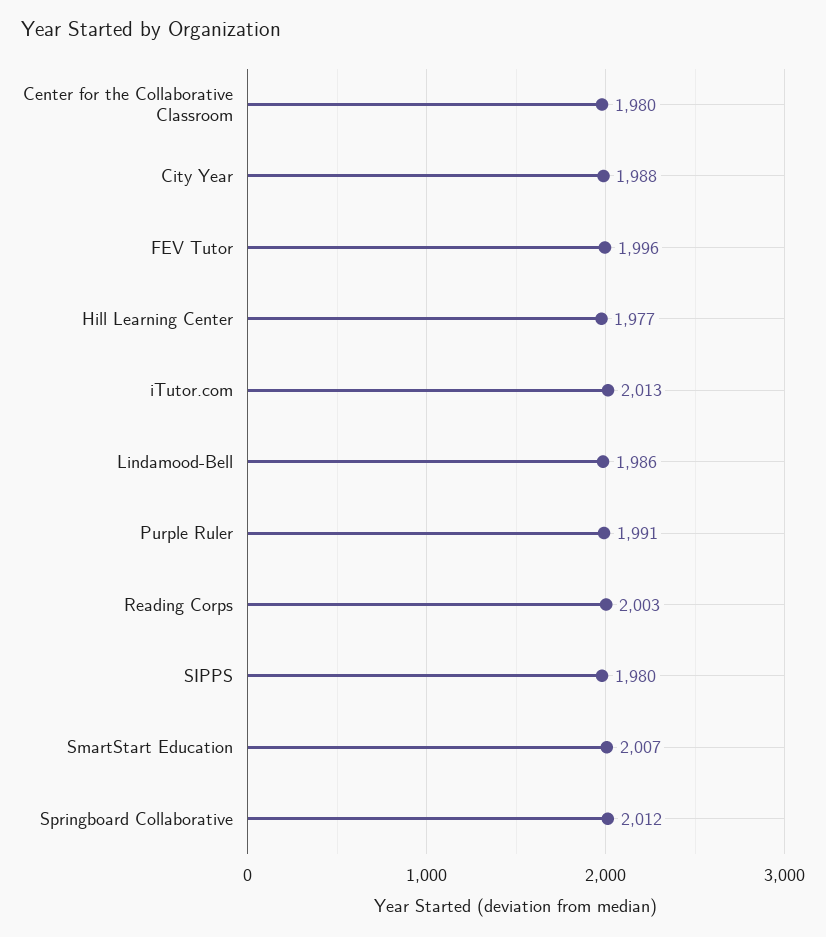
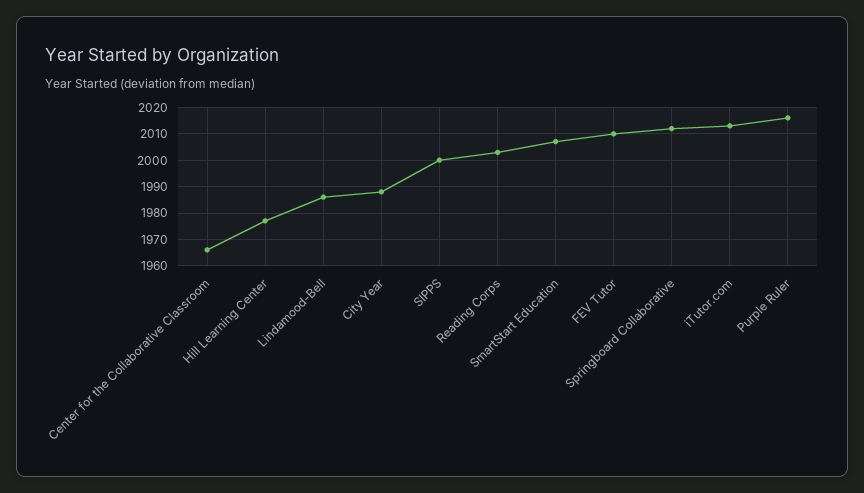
  {
-   "Center for the Collaborative Classroom": 1980,
+   "Center for the Collaborative Classroom": 1965,
    "City Year": 1988,
-   "FEV Tutor": 1996,
+   "FEV Tutor": 2010,
    "Hill Learning Center": 1977,
    "iTutor.com": 2013,
    "Lindamood-Bell": 1986,
-   "Purple Ruler": 1991,
+   "Purple Ruler": 2015,
    "Reading Corps": 2003,
-   "SIPPS": 1980,
+   "SIPPS": 2000,
    "SmartStart Education": 2007,
    "Springboard Collaborative": 2012
  }

